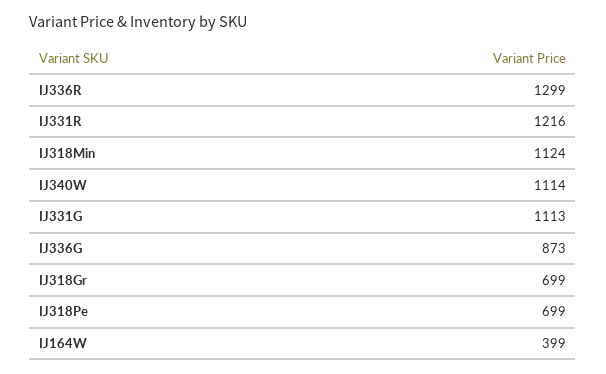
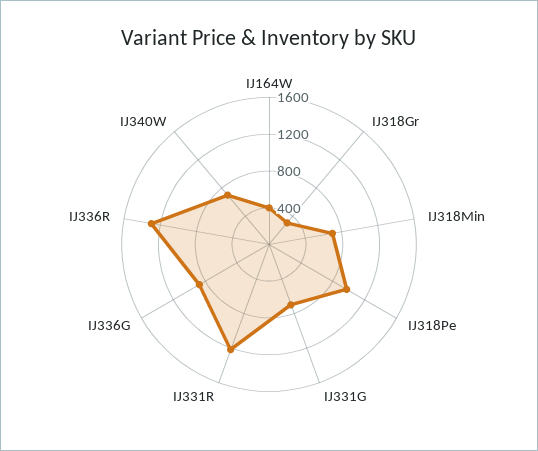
  {
    "IJ336R": 1299,
    "IJ331R": 1216,
-   "IJ318Min": 1124,
+   "IJ318Min": 700,
-   "IJ340W": 1114,
+   "IJ340W": 700,
-   "IJ331G": 1113,
+   "IJ331G": 700,
    "IJ336G": 873,
-   "IJ318Gr": 699,
+   "IJ318Gr": 300,
-   "IJ318Pe": 699,
+   "IJ318Pe": 1000,
    "IJ164W": 399
  }

